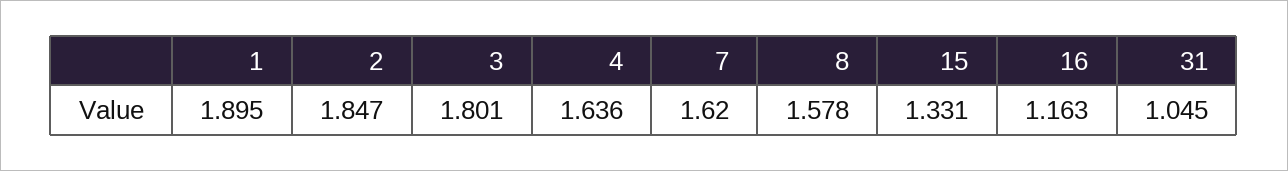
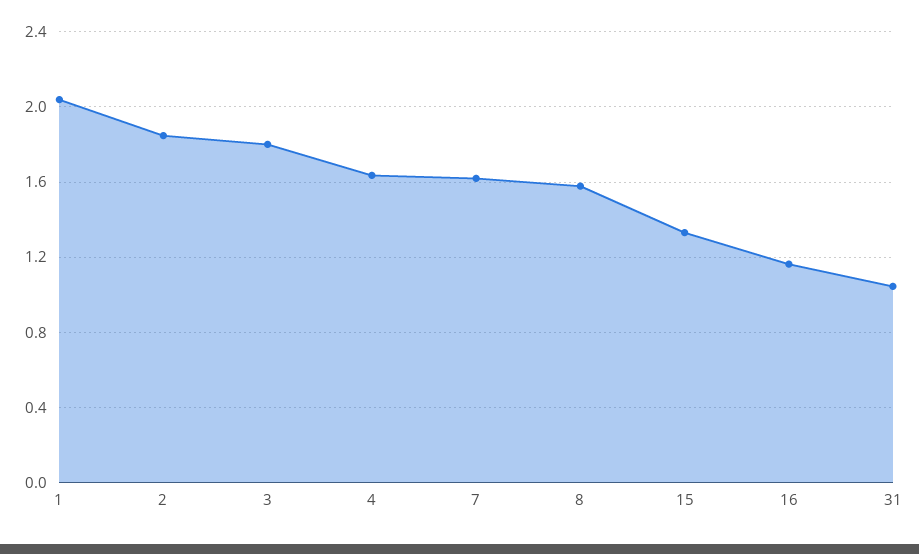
  {
-   "1": 1.895,
+   "1": 2.05,
    "2": 1.847,
    "3": 1.801,
    "4": 1.636,
    "7": 1.62,
    "8": 1.578,
    "15": 1.331,
    "16": 1.163,
    "31": 1.045
  }

